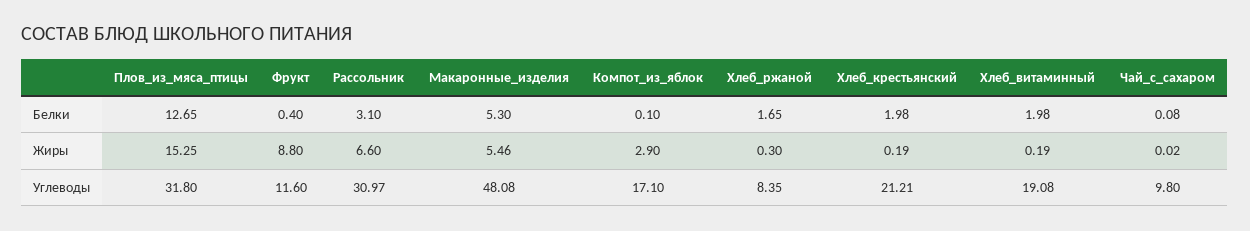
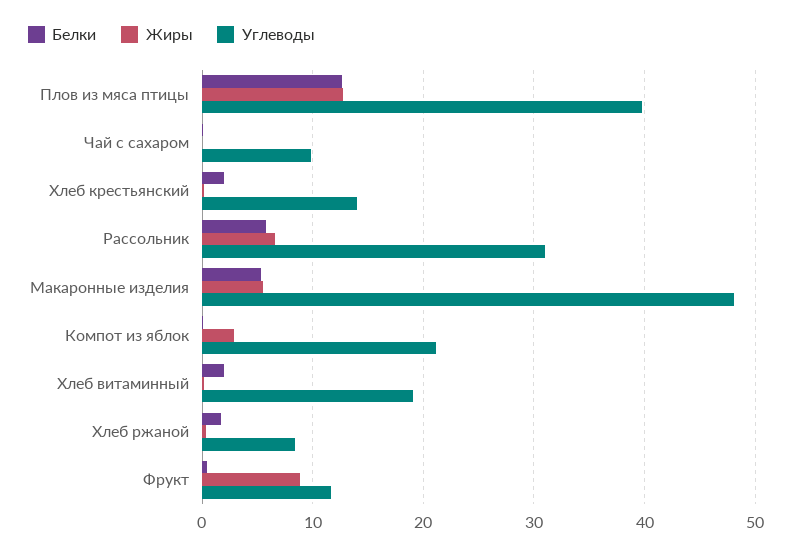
  {
    "Белки": {
      "Плов_из_мяса_птицы": 12.65,
      "Фрукт": 0.4,
-     "Рассольник": 3.1,
+     "Рассольник": 6,
      "Макаронные_изделия": 5.3,
      "Компот_из_яблок": 0.1,
      "Хлеб_ржаной": 1.65,
      "Хлеб_крестьянский": 1.98,
      "Хлеб_витаминный": 1.98,
      "Чай_с_сахаром": 0.08
    },
    "Жиры": {
-     "Плов_из_мяса_птицы": 15.25,
+     "Плов_из_мяса_птицы": 13,
      "Фрукт": 8.8,
      "Рассольник": 6.6,
      "Макаронные_изделия": 5.46,
      "Компот_из_яблок": 2.9,
      "Хлеб_ржаной": 0.3,
      "Хлеб_крестьянский": 0.19,
      "Хлеб_витаминный": 0.19,
      "Чай_с_сахаром": 0.02
    },
    "Углеводы": {
-     "Плов_из_мяса_птицы": 31.8,
+     "Плов_из_мяса_птицы": 40,
      "Фрукт": 11.6,
      "Рассольник": 30.97,
      "Макаронные_изделия": 48.08,
-     "Компот_из_яблок": 17.1,
+     "Компот_из_яблок": 21,
      "Хлеб_ржаной": 8.35,
-     "Хлеб_крестьянский": 21.21,
+     "Хлеб_крестьянский": 14,
      "Хлеб_витаминный": 19.08,
      "Чай_с_сахаром": 9.8
    }
  }

